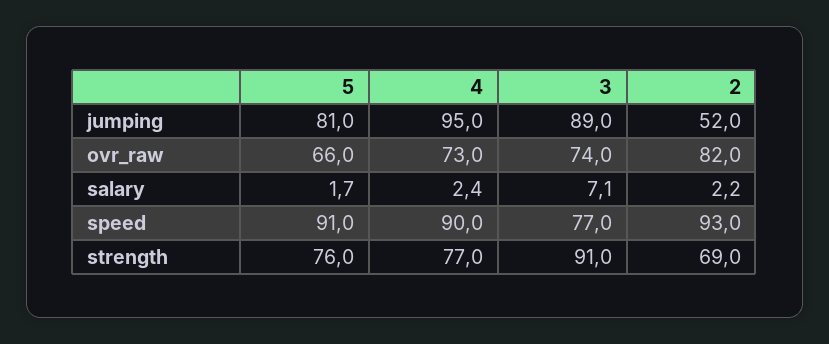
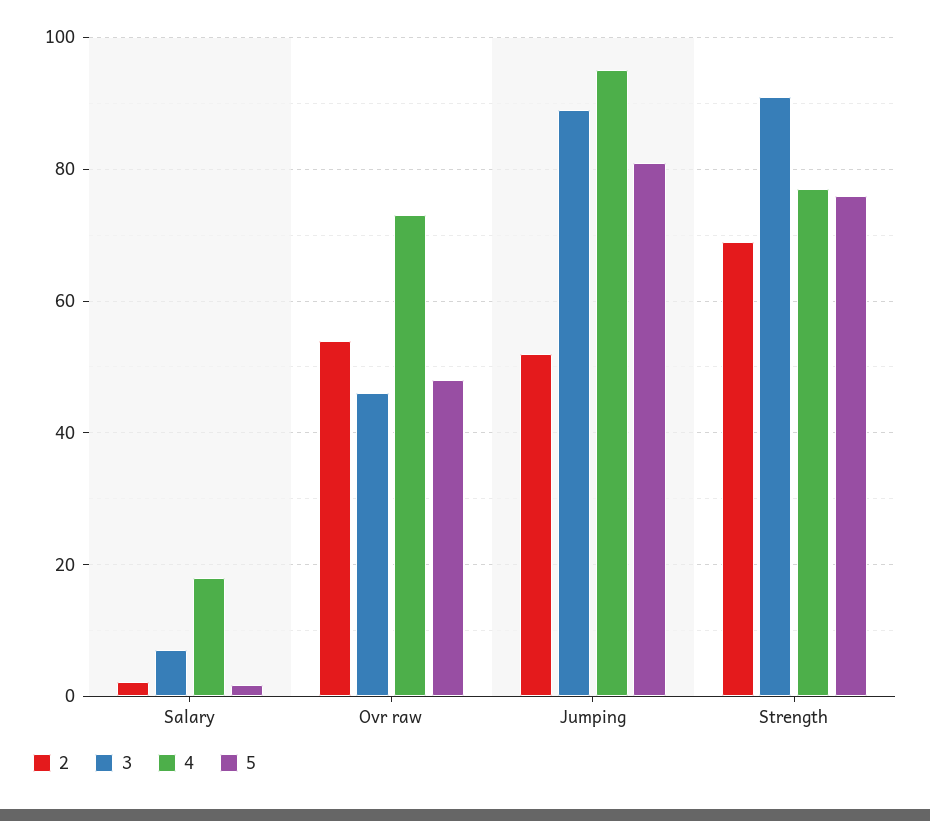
  {
    "5": {
      "jumping": 81,
-     "ovr_raw": 66,
+     "ovr_raw": 48,
      "salary": 1.7,
-     "speed": 91,
      "strength": 76
    },
    "4": {
      "jumping": 95,
      "ovr_raw": 73,
-     "salary": 2.4,
+     "salary": 18,
-     "speed": 90,
      "strength": 77
    },
    "3": {
      "jumping": 89,
-     "ovr_raw": 74,
+     "ovr_raw": 46,
      "salary": 7.1,
-     "speed": 77,
      "strength": 91
    },
    "2": {
      "jumping": 52,
-     "ovr_raw": 82,
+     "ovr_raw": 54,
      "salary": 2.2,
-     "speed": 93,
      "strength": 69
    }
  }

